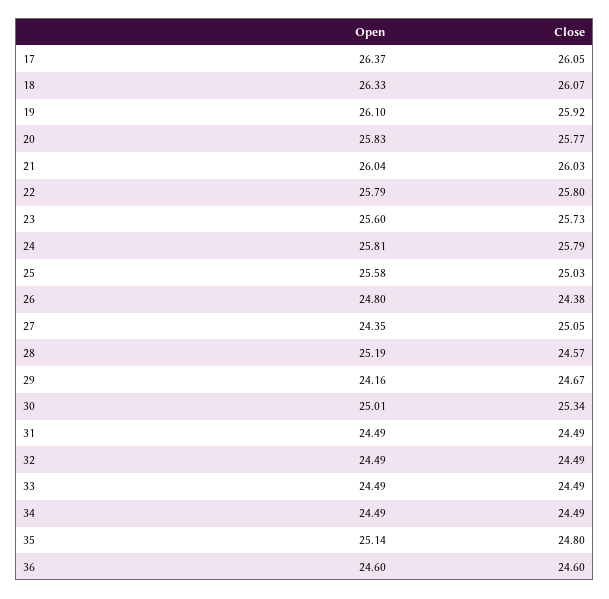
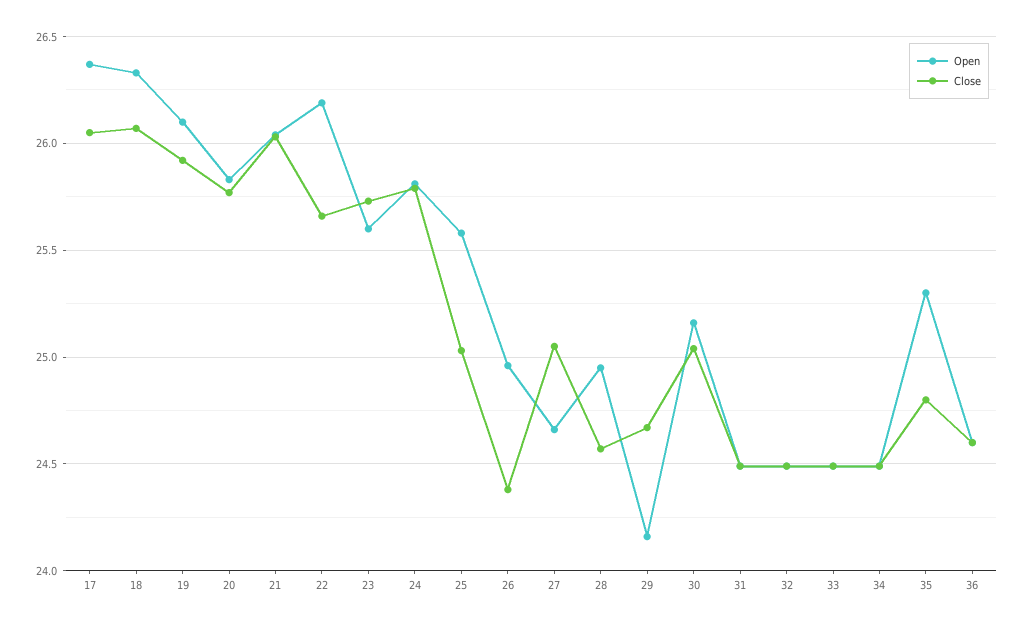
  {
    "Open": {
      "17": 26.37,
      "18": 26.33,
      "19": 26.1,
      "20": 25.83,
      "21": 26.04,
-     "22": 25.79,
+     "22": 26.2,
      "23": 25.6,
      "24": 25.81,
      "25": 25.58,
-     "26": 24.8,
+     "26": 24.95,
-     "27": 24.35,
+     "27": 24.65,
-     "28": 25.19,
+     "28": 24.95,
      "29": 24.16,
-     "30": 25.01,
+     "30": 25.15,
      "31": 24.49,
      "32": 24.49,
      "33": 24.49,
      "34": 24.49,
-     "35": 25.14,
+     "35": 25.3,
      "36": 24.6
    },
    "Close": {
      "17": 26.05,
      "18": 26.07,
      "19": 25.92,
      "20": 25.77,
      "21": 26.03,
-     "22": 25.8,
+     "22": 25.65,
      "23": 25.73,
      "24": 25.79,
      "25": 25.03,
      "26": 24.38,
      "27": 25.05,
      "28": 24.57,
      "29": 24.67,
-     "30": 25.34,
+     "30": 25.05,
      "31": 24.49,
      "32": 24.49,
      "33": 24.49,
      "34": 24.49,
      "35": 24.8,
      "36": 24.6
    }
  }

